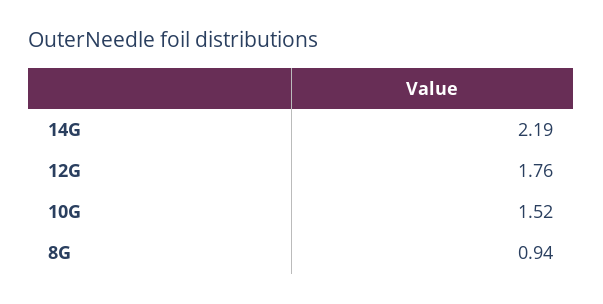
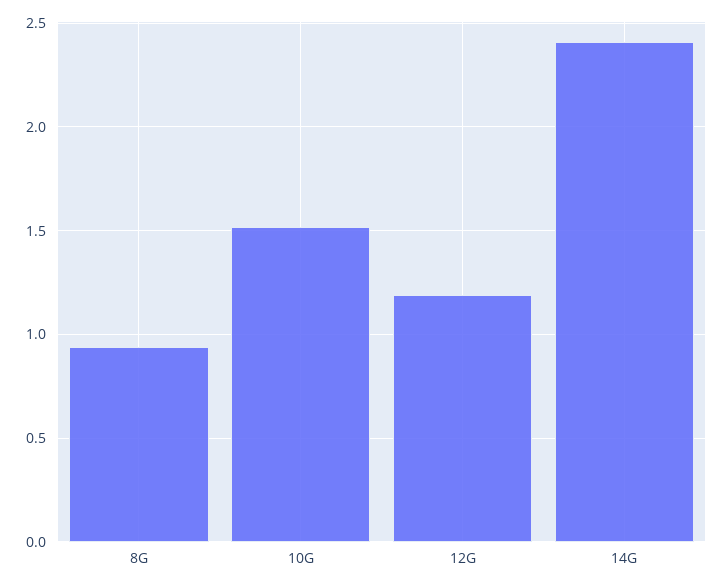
  {
-   "14G": 2.19,
+   "14G": 2.4,
-   "12G": 1.76,
+   "12G": 1.2,
    "10G": 1.52,
    "8G": 0.94
  }

